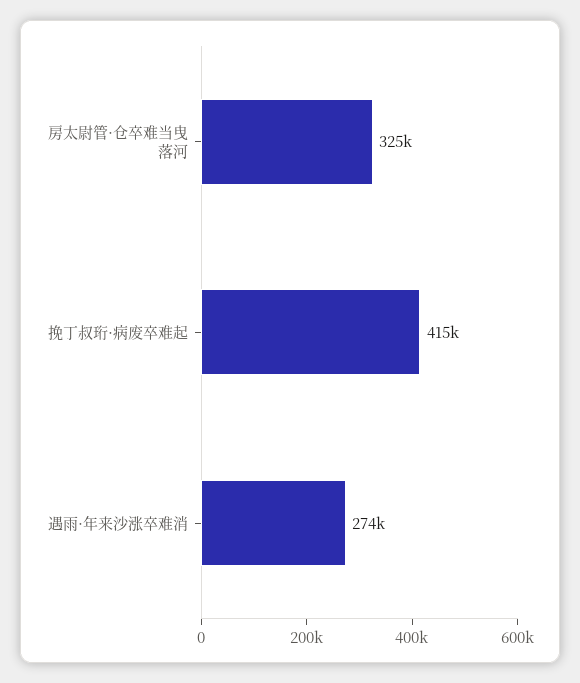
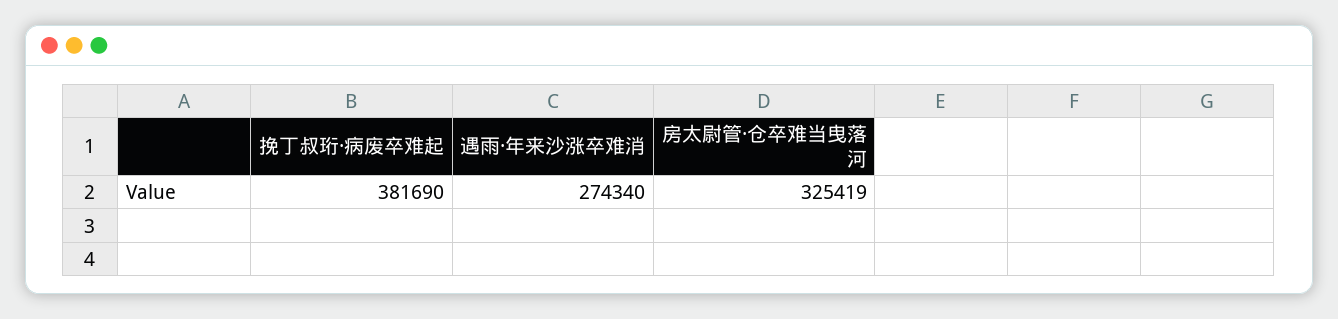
  {
    "房太尉管·仓卒难当曳落河": 325419,
-   "挽丁叔珩·病废卒难起": 415000,
+   "挽丁叔珩·病废卒难起": 381690,
    "遇雨·年来沙涨卒难消": 274340
  }

